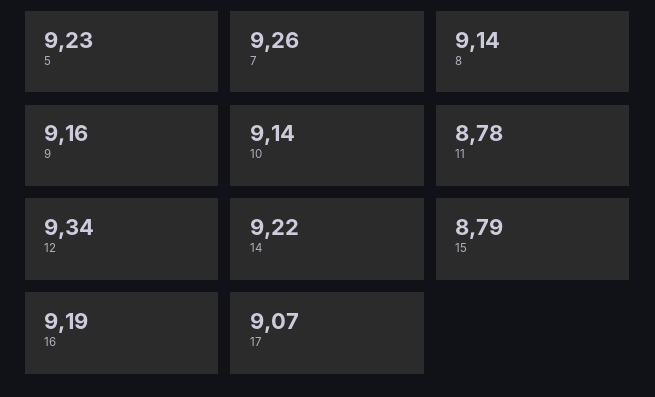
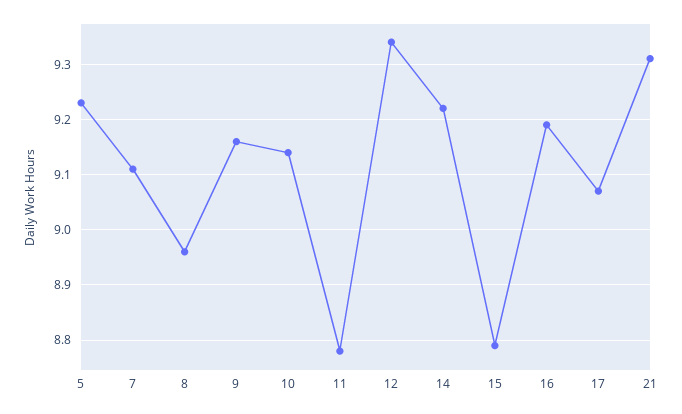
  {
    "5": 9.23,
-   "7": 9.26,
+   "7": 9.1,
-   "8": 9.14,
+   "8": 8.95,
    "9": 9.16,
    "10": 9.14,
    "11": 8.78,
    "12": 9.34,
    "14": 9.22,
    "15": 8.79,
    "16": 9.19,
-   "17": 9.07
+   "17": 9.07,
+   "21": 9.3
  }

